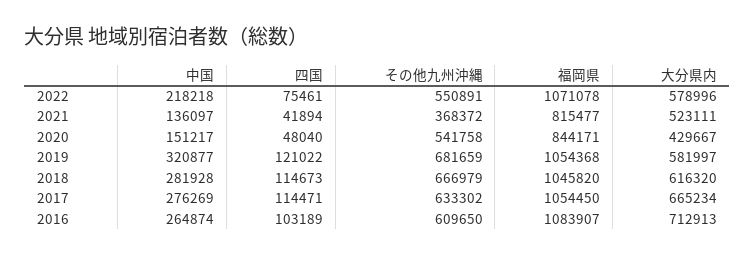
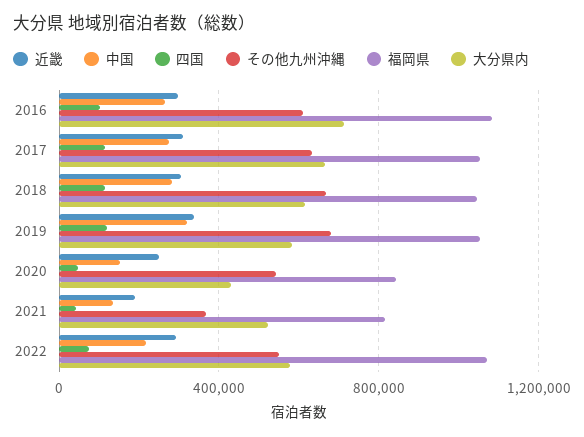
  {
    "中国": {
      "2022": 218218,
      "2021": 136097,
      "2020": 151217,
      "2019": 320877,
      "2018": 281928,
      "2017": 276269,
      "2016": 264874
    },
    "四国": {
      "2022": 75461,
      "2021": 41894,
      "2020": 48040,
      "2019": 121022,
      "2018": 114673,
      "2017": 114471,
      "2016": 103189
    },
    "その他九州沖縄": {
      "2022": 550891,
      "2021": 368372,
      "2020": 541758,
      "2019": 681659,
      "2018": 666979,
      "2017": 633302,
      "2016": 609650
    },
    "福岡県": {
      "2022": 1071078,
      "2021": 815477,
      "2020": 844171,
      "2019": 1054368,
      "2018": 1045820,
      "2017": 1054450,
      "2016": 1083907
    },
    "大分県内": {
      "2022": 578996,
      "2021": 523111,
      "2020": 429667,
      "2019": 581997,
      "2018": 616320,
      "2017": 665234,
      "2016": 712913
-   }
+   },
+   "近畿": {
+     "2016": 300000,
+     "2017": 300000,
+     "2018": 300000,
+     "2019": 350000,
+     "2020": 250000,
+     "2021": 200000,
+     "2022": 300000
+   }
  }

